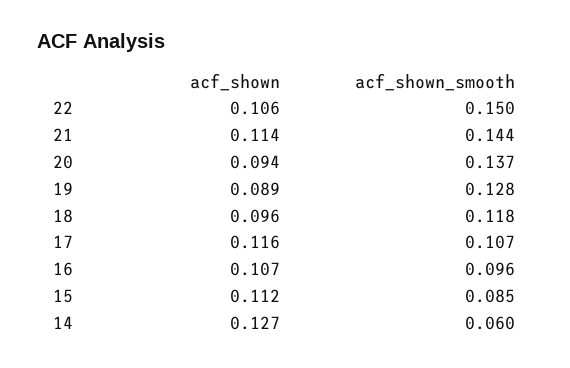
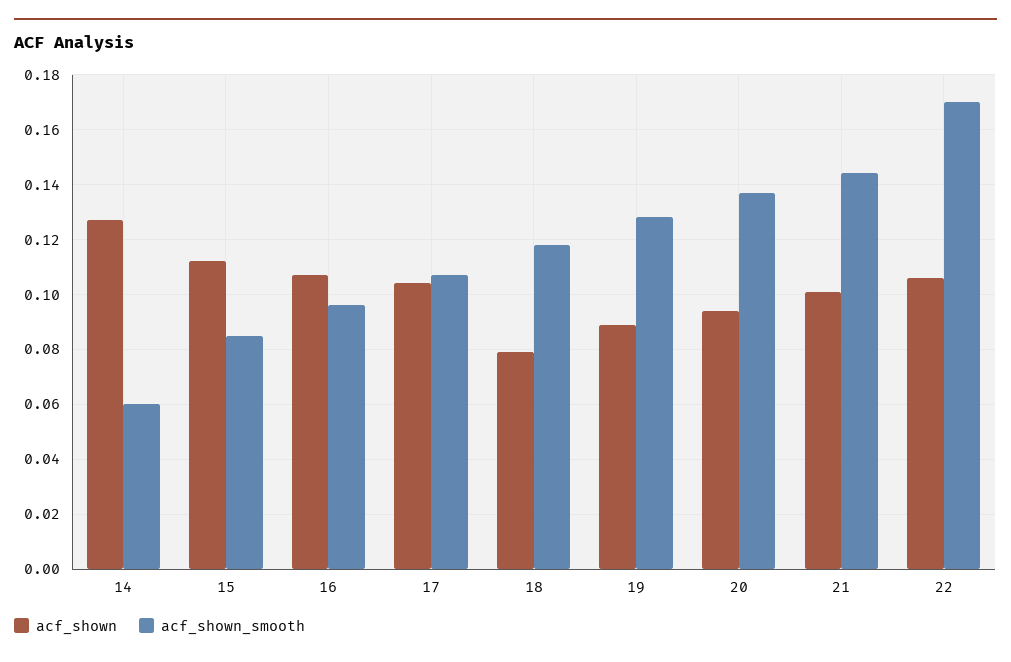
  {
    "acf_shown": {
      "22": 0.106,
-     "21": 0.114,
+     "21": 0.1,
      "20": 0.094,
      "19": 0.089,
-     "18": 0.096,
+     "18": 0.08,
-     "17": 0.116,
+     "17": 0.105,
      "16": 0.107,
      "15": 0.112,
      "14": 0.127
    },
    "acf_shown_smooth": {
-     "22": 0.15,
+     "22": 0.17,
      "21": 0.144,
      "20": 0.137,
      "19": 0.128,
      "18": 0.118,
      "17": 0.107,
      "16": 0.096,
      "15": 0.085,
      "14": 0.06
    }
  }

